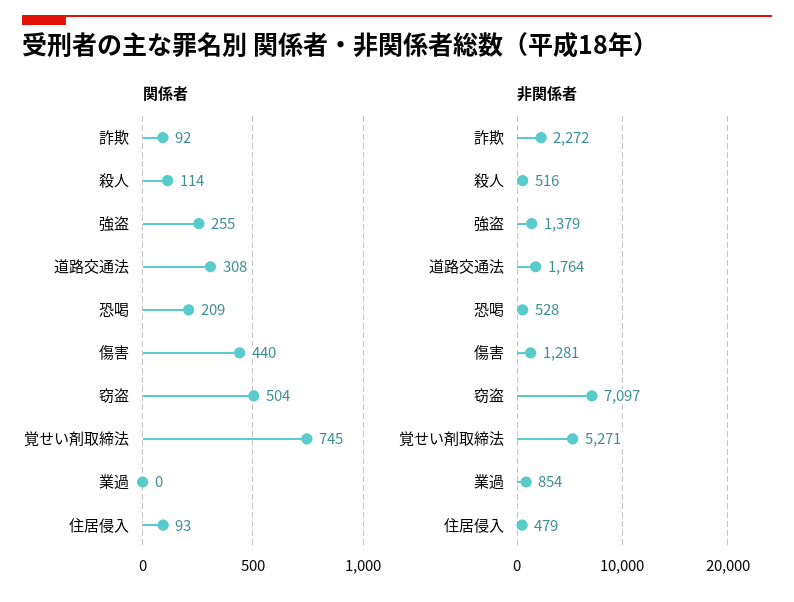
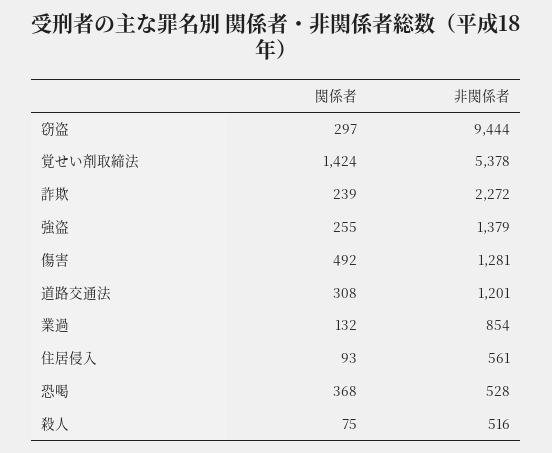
  {
    "関係者": {
-     "詐欺": 92,
+     "詐欺": 239,
-     "殺人": 114,
+     "殺人": 75,
      "強盗": 255,
      "道路交通法": 308,
-     "恐喝": 209,
+     "恐喝": 368,
-     "傷害": 440,
+     "傷害": 492,
-     "窃盗": 504,
+     "窃盗": 297,
-     "覚せい剤取締法": 745,
+     "覚せい剤取締法": 1424,
-     "業過": 0,
+     "業過": 132,
      "住居侵入": 93
    },
    "非関係者": {
      "詐欺": 2272,
      "殺人": 516,
      "強盗": 1379,
-     "道路交通法": 1764,
+     "道路交通法": 1201,
      "恐喝": 528,
      "傷害": 1281,
-     "窃盗": 7097,
+     "窃盗": 9444,
-     "覚せい剤取締法": 5271,
+     "覚せい剤取締法": 5378,
      "業過": 854,
-     "住居侵入": 479
+     "住居侵入": 561
    }
  }

